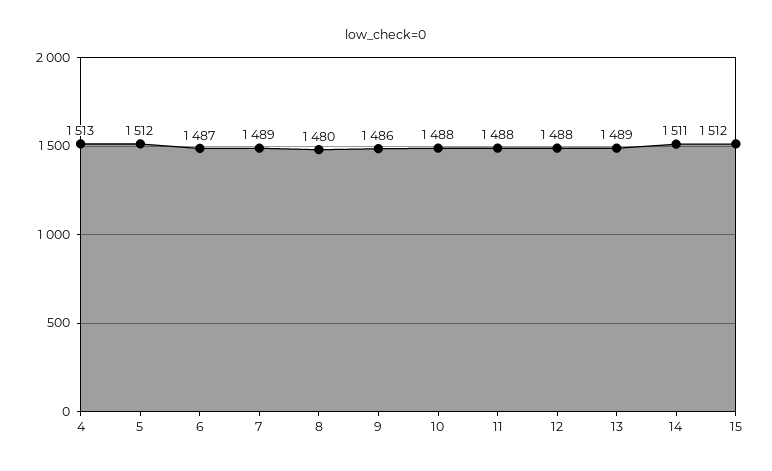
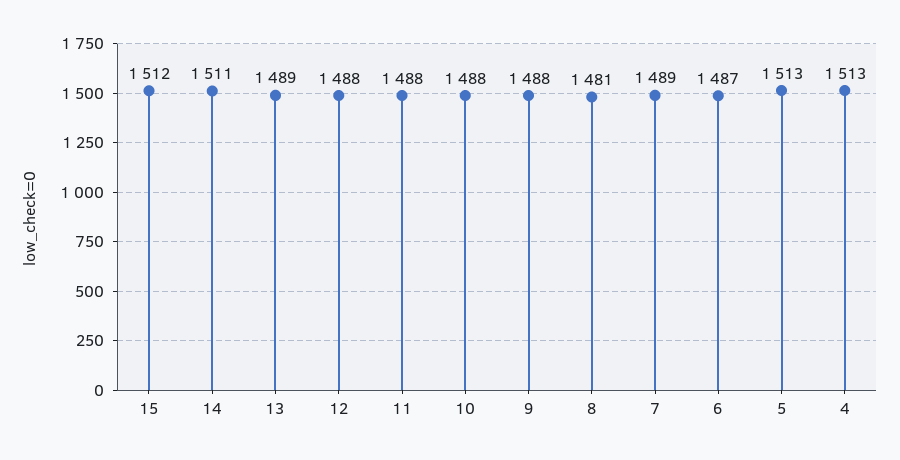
  {
    "4": 1513,
-   "5": 1512,
+   "5": 1513,
    "6": 1487,
    "7": 1489,
-   "8": 1480,
+   "8": 1481,
-   "9": 1486,
+   "9": 1488,
    "10": 1488,
    "11": 1488,
    "12": 1488,
    "13": 1489,
    "14": 1511,
    "15": 1512
  }

